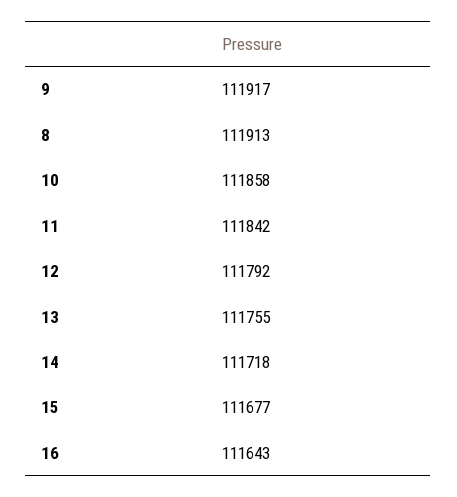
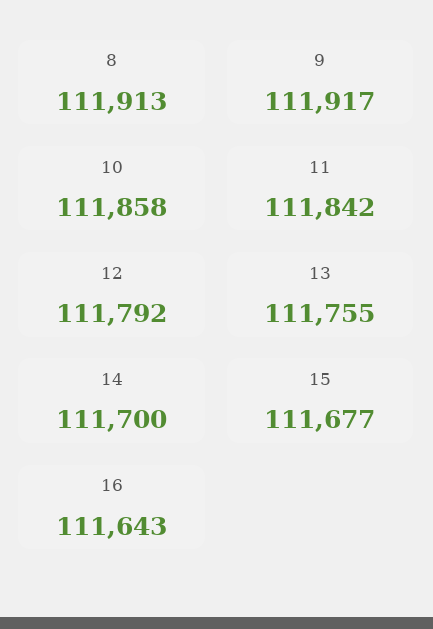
  {
    "9": 111917,
    "8": 111913,
    "10": 111858,
    "11": 111842,
    "12": 111792,
    "13": 111755,
-   "14": 111718,
+   "14": 111700,
    "15": 111677,
    "16": 111643
  }

